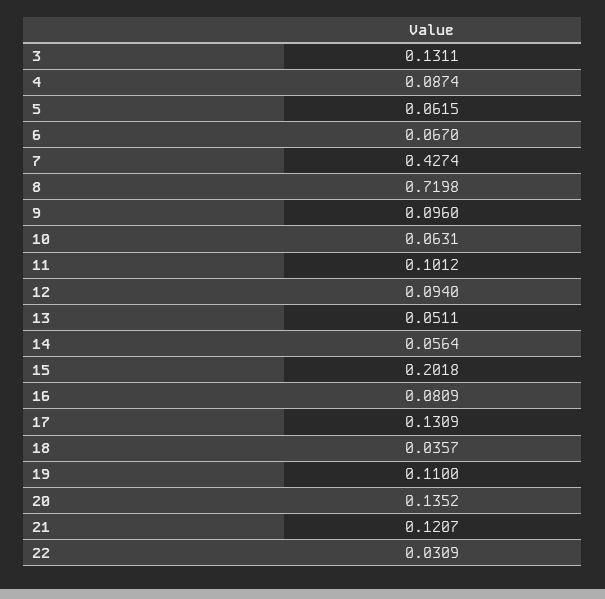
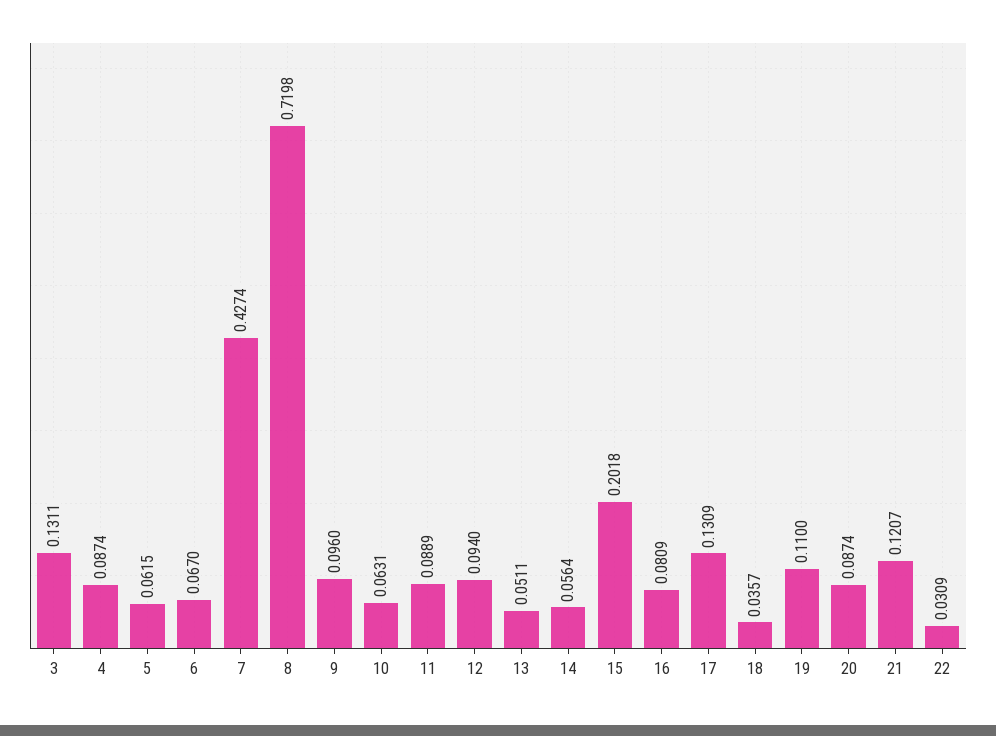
  {
    "3": 0.1311,
    "4": 0.0874,
    "5": 0.0615,
    "6": 0.067,
    "7": 0.4274,
    "8": 0.7198,
    "9": 0.096,
    "10": 0.0631,
-   "11": 0.1012,
+   "11": 0.0889,
    "12": 0.094,
    "13": 0.0511,
    "14": 0.0564,
    "15": 0.2018,
    "16": 0.0809,
    "17": 0.1309,
    "18": 0.0357,
    "19": 0.11,
-   "20": 0.1352,
+   "20": 0.0874,
    "21": 0.1207,
    "22": 0.0309
  }

